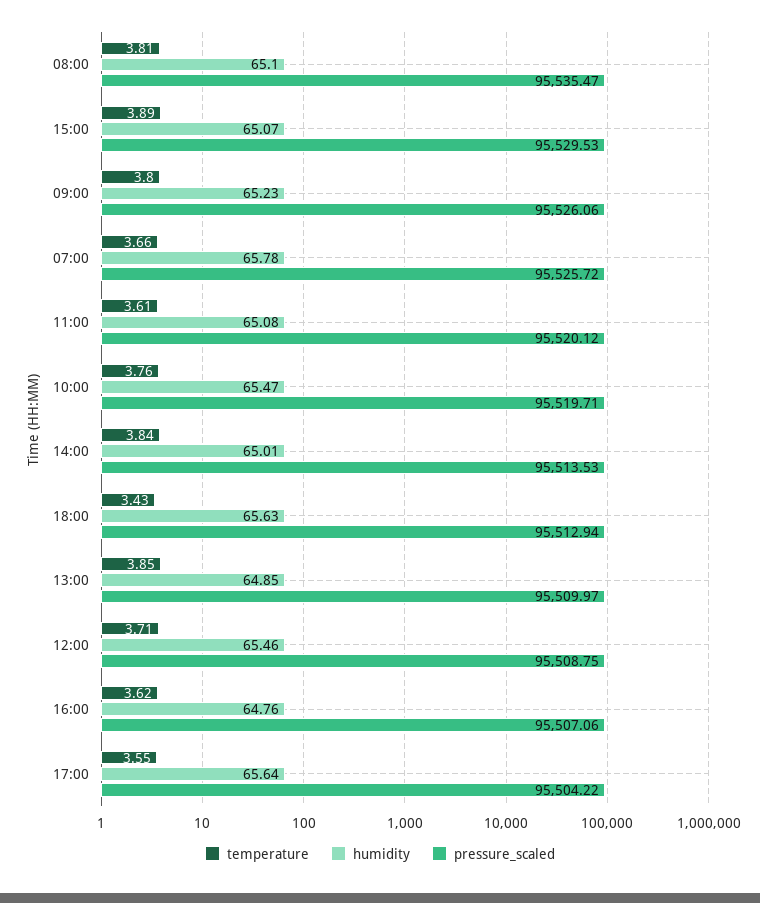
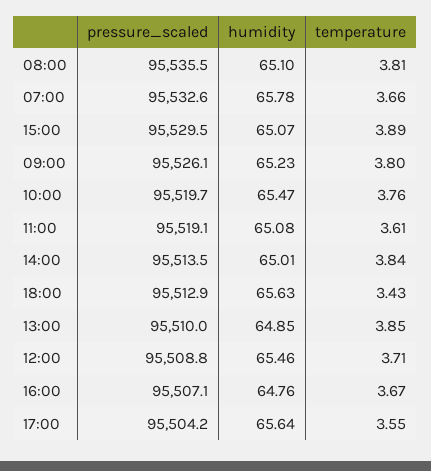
  {
    "temperature": {
      "08:00": 3.81,
      "15:00": 3.89,
      "09:00": 3.8,
      "07:00": 3.66,
      "11:00": 3.61,
      "10:00": 3.76,
      "14:00": 3.84,
      "18:00": 3.43,
      "13:00": 3.85,
      "12:00": 3.71,
-     "16:00": 3.62,
+     "16:00": 3.67,
      "17:00": 3.55
    },
    "humidity": {
      "08:00": 65.1,
      "15:00": 65.07,
      "09:00": 65.23,
      "07:00": 65.78,
      "11:00": 65.08,
      "10:00": 65.47,
      "14:00": 65.01,
      "18:00": 65.63,
      "13:00": 64.85,
      "12:00": 65.46,
      "16:00": 64.76,
      "17:00": 65.64
    },
    "pressure_scaled": {
      "08:00": 95535.47,
      "15:00": 95529.53,
      "09:00": 95526.06,
-     "07:00": 95525.72,
+     "07:00": 95532.6,
-     "11:00": 95520.12,
+     "11:00": 95519.1,
      "10:00": 95519.71,
      "14:00": 95513.53,
      "18:00": 95512.94,
      "13:00": 95509.97,
      "12:00": 95508.75,
      "16:00": 95507.06,
      "17:00": 95504.22
    }
  }

